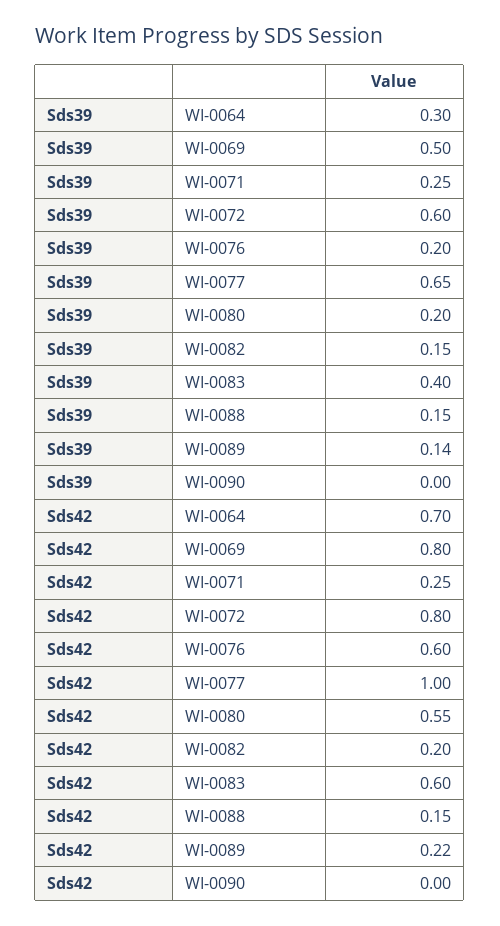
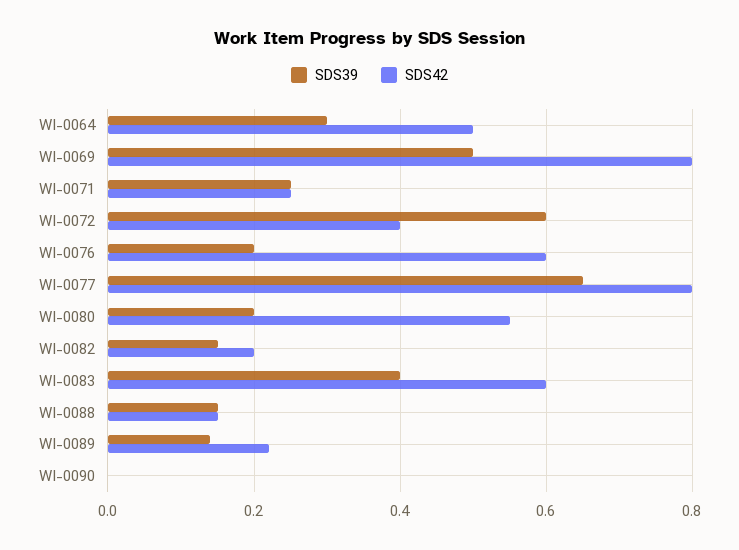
  {
    "Sds39": {
      "WI-0064": 0.3,
      "WI-0069": 0.5,
      "WI-0071": 0.25,
      "WI-0072": 0.6,
      "WI-0076": 0.2,
      "WI-0077": 0.65,
      "WI-0080": 0.2,
      "WI-0082": 0.15,
      "WI-0083": 0.4,
      "WI-0088": 0.15,
      "WI-0089": 0.14,
      "WI-0090": 0
    },
    "Sds42": {
-     "WI-0064": 0.7,
+     "WI-0064": 0.5,
      "WI-0069": 0.8,
      "WI-0071": 0.25,
-     "WI-0072": 0.8,
+     "WI-0072": 0.4,
      "WI-0076": 0.6,
-     "WI-0077": 1,
+     "WI-0077": 0.8,
      "WI-0080": 0.55,
      "WI-0082": 0.2,
      "WI-0083": 0.6,
      "WI-0088": 0.15,
      "WI-0089": 0.22,
      "WI-0090": 0
    }
  }

